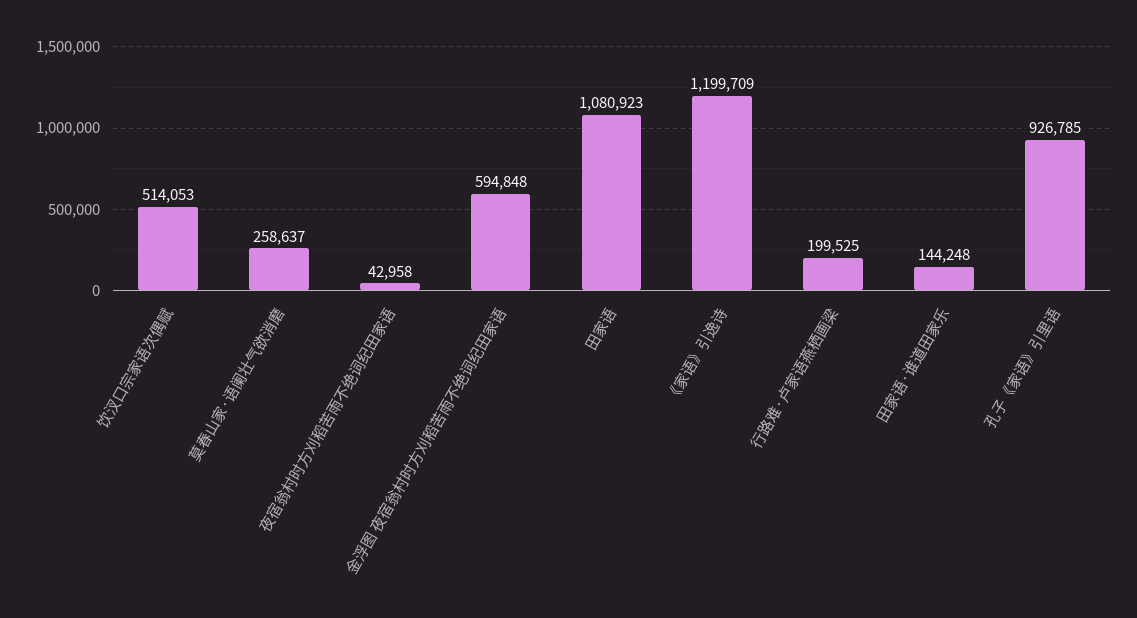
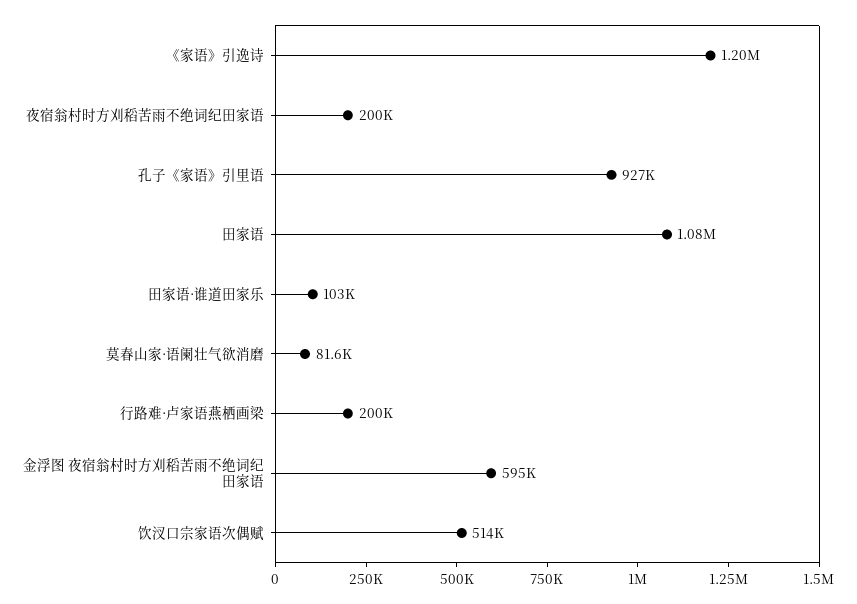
  {
    "饮汊口宗家语次偶赋": 514053,
-   "莫春山家·语阑壮气欲消磨": 258637,
+   "莫春山家·语阑壮气欲消磨": 81600,
-   "夜宿翁村时方刈稻苦雨不绝词纪田家语": 42958,
+   "夜宿翁村时方刈稻苦雨不绝词纪田家语": 200000,
    "金浮图 夜宿翁村时方刈稻苦雨不绝词纪田家语": 594848,
    "田家语": 1080923,
    "《家语》引逸诗": 1199709,
    "行路难·卢家语燕栖画梁": 199525,
-   "田家语·谁道田家乐": 144248,
+   "田家语·谁道田家乐": 103000,
    "孔子《家语》引里语": 926785
  }

